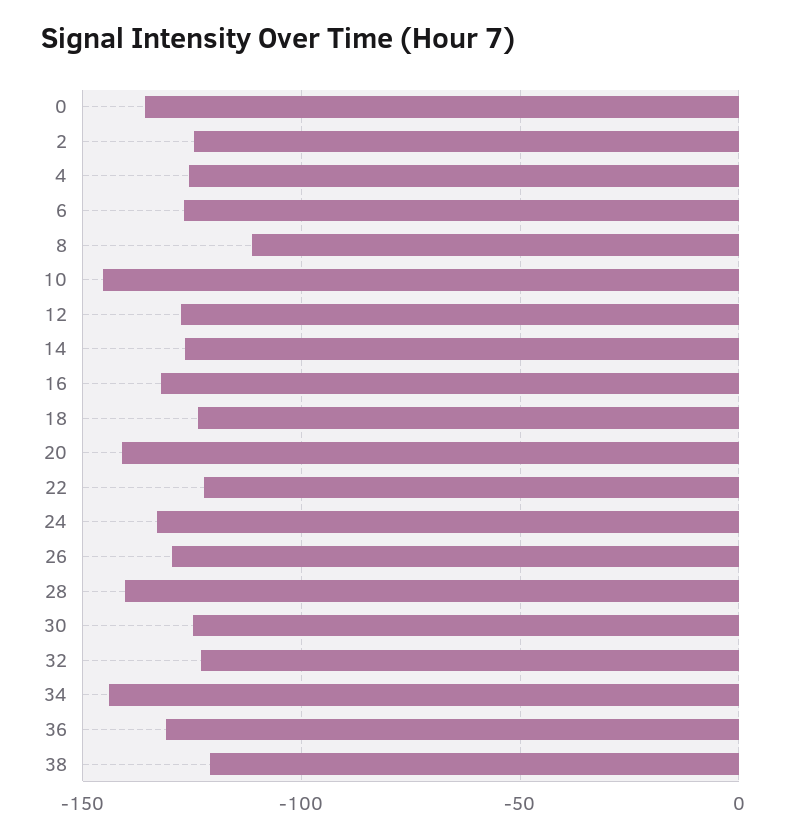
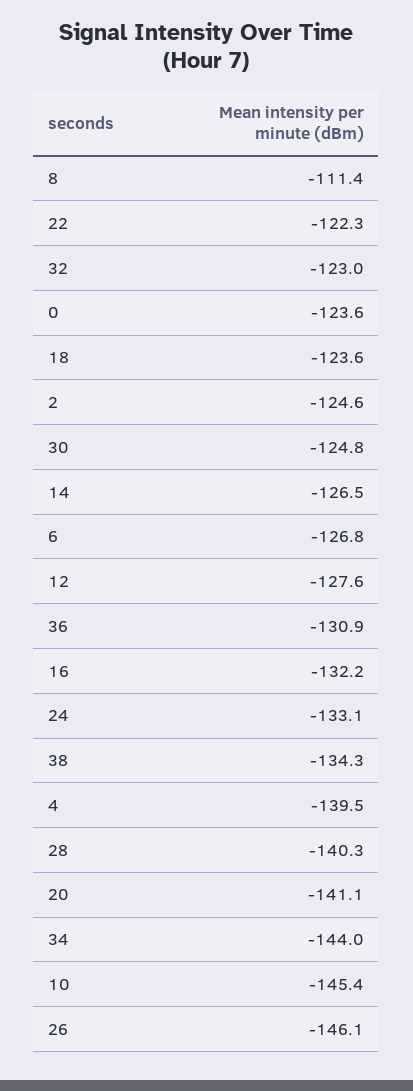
  {
-   "0": -135,
+   "0": -123.6,
    "2": -124.6,
-   "4": -125,
+   "4": -139.5,
    "6": -126.8,
    "8": -111.4,
    "10": -145.4,
    "12": -127.6,
    "14": -126.5,
    "16": -132.2,
    "18": -123.6,
    "20": -141.1,
    "22": -122.3,
    "24": -133.1,
-   "26": -130,
+   "26": -146.1,
    "28": -140.3,
    "30": -124.8,
    "32": -123,
    "34": -144,
    "36": -130.9,
-   "38": -120
+   "38": -134.3
  }

